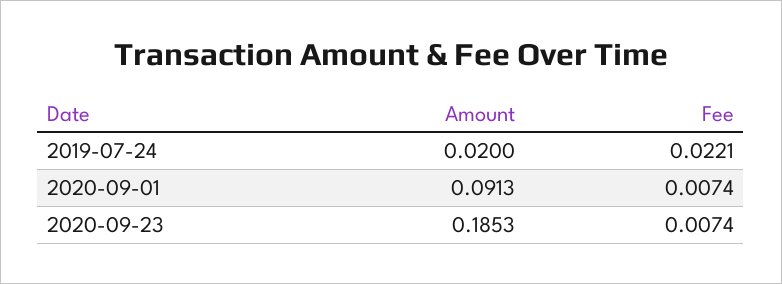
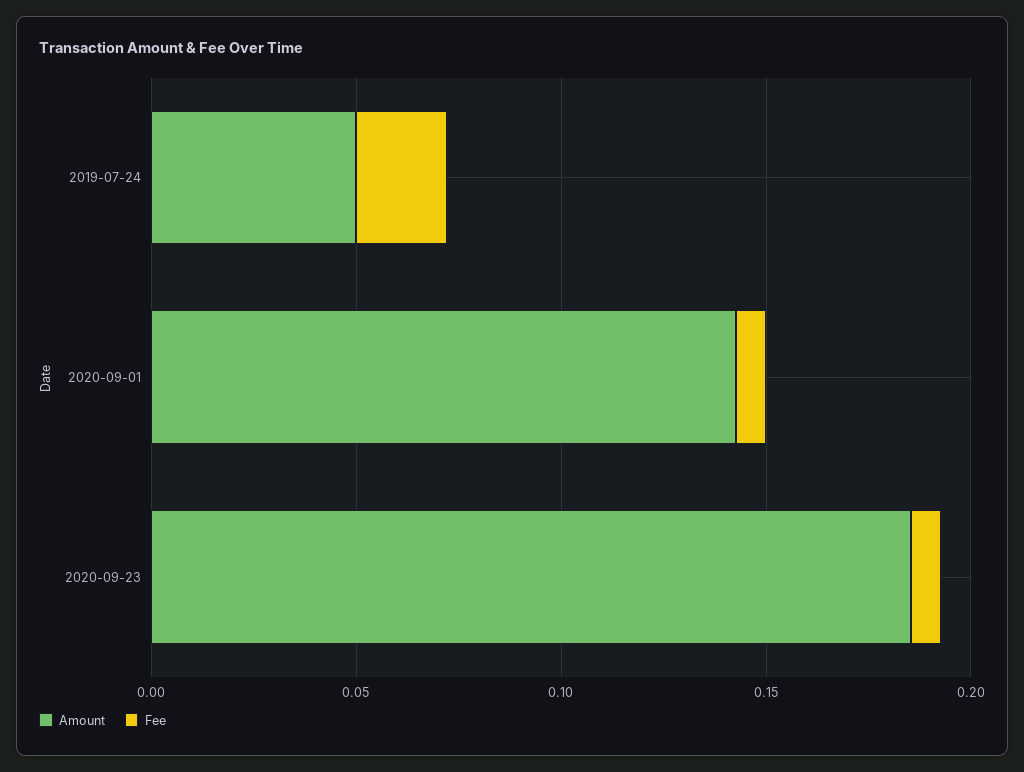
  {
    "Amount": {
-     "2019-07-24": 0.02,
+     "2019-07-24": 0.05,
-     "2020-09-01": 0.0913,
+     "2020-09-01": 0.14,
      "2020-09-23": 0.1853
    },
    "Fee": {
      "2019-07-24": 0.0221,
      "2020-09-01": 0.0074,
      "2020-09-23": 0.0074
    }
  }

